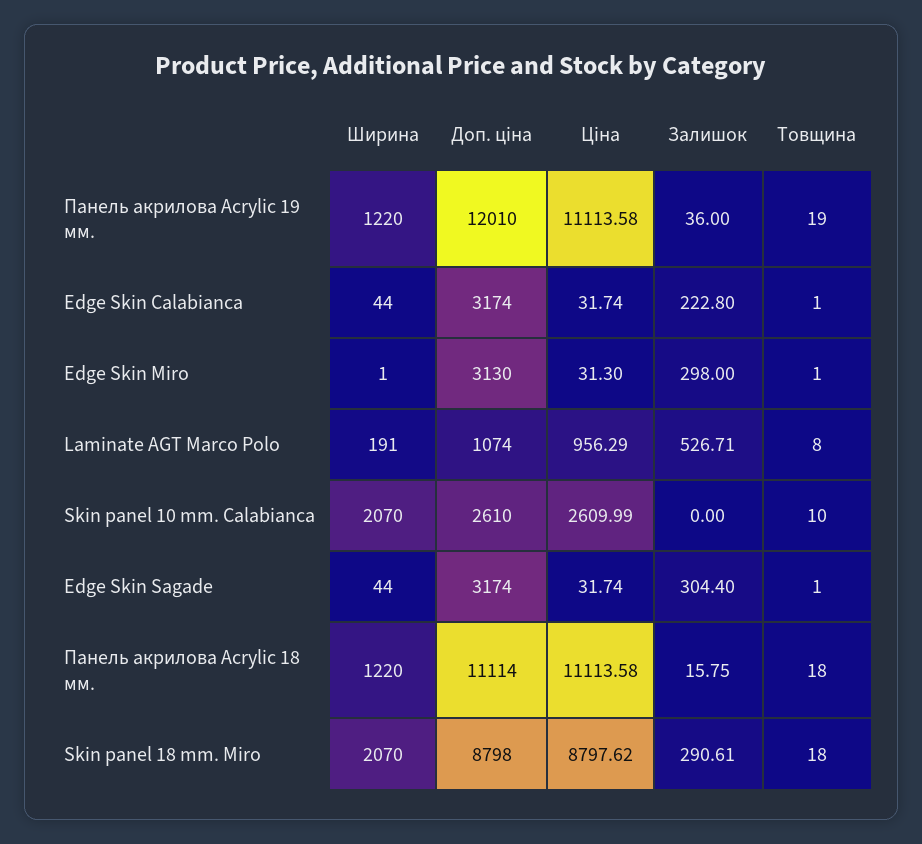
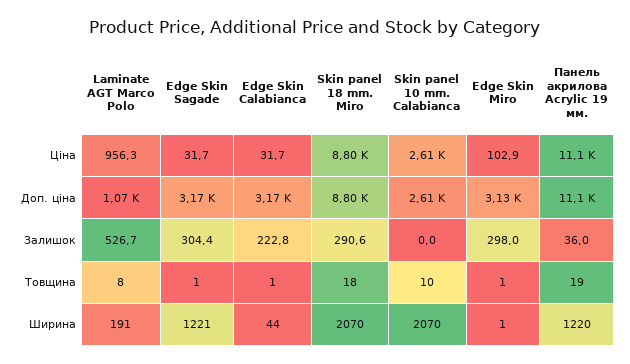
  {
    "Ширина": {
      "Панель акрилова Acrylic 19 мм.": 1220,
      "Edge Skin Calabianca": 44,
      "Edge Skin Miro": 1,
      "Laminate AGT Marco Polo": 191,
      "Skin panel 10 mm. Calabianca": 2070,
-     "Edge Skin Sagade": 44,
+     "Edge Skin Sagade": 1221,
-     "Панель акрилова Acrylic 18 мм.": 1220,
      "Skin panel 18 mm. Miro": 2070
    },
    "Доп. ціна": {
-     "Панель акрилова Acrylic 19 мм.": 12010,
+     "Панель акрилова Acrylic 19 мм.": 11100,
      "Edge Skin Calabianca": 3174,
      "Edge Skin Miro": 3130,
      "Laminate AGT Marco Polo": 1074,
      "Skin panel 10 mm. Calabianca": 2610,
      "Edge Skin Sagade": 3174,
-     "Панель акрилова Acrylic 18 мм.": 11114,
      "Skin panel 18 mm. Miro": 8798
    },
    "Ціна": {
      "Панель акрилова Acrylic 19 мм.": 11113.58,
      "Edge Skin Calabianca": 31.74,
-     "Edge Skin Miro": 31.3,
+     "Edge Skin Miro": 102.9,
      "Laminate AGT Marco Polo": 956.29,
      "Skin panel 10 mm. Calabianca": 2609.99,
      "Edge Skin Sagade": 31.74,
-     "Панель акрилова Acrylic 18 мм.": 11113.58,
      "Skin panel 18 mm. Miro": 8797.62
    },
    "Залишок": {
      "Панель акрилова Acrylic 19 мм.": 36,
      "Edge Skin Calabianca": 222.8,
      "Edge Skin Miro": 298,
      "Laminate AGT Marco Polo": 526.71,
      "Skin panel 10 mm. Calabianca": 0,
      "Edge Skin Sagade": 304.4,
-     "Панель акрилова Acrylic 18 мм.": 15.75,
      "Skin panel 18 mm. Miro": 290.61
    },
    "Товщина": {
      "Панель акрилова Acrylic 19 мм.": 19,
      "Edge Skin Calabianca": 1,
      "Edge Skin Miro": 1,
      "Laminate AGT Marco Polo": 8,
      "Skin panel 10 mm. Calabianca": 10,
      "Edge Skin Sagade": 1,
-     "Панель акрилова Acrylic 18 мм.": 18,
      "Skin panel 18 mm. Miro": 18
    }
  }

